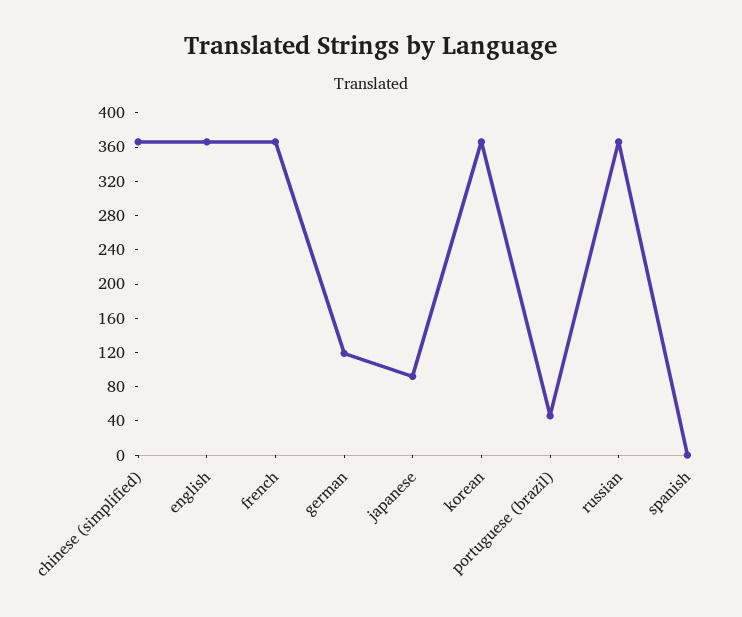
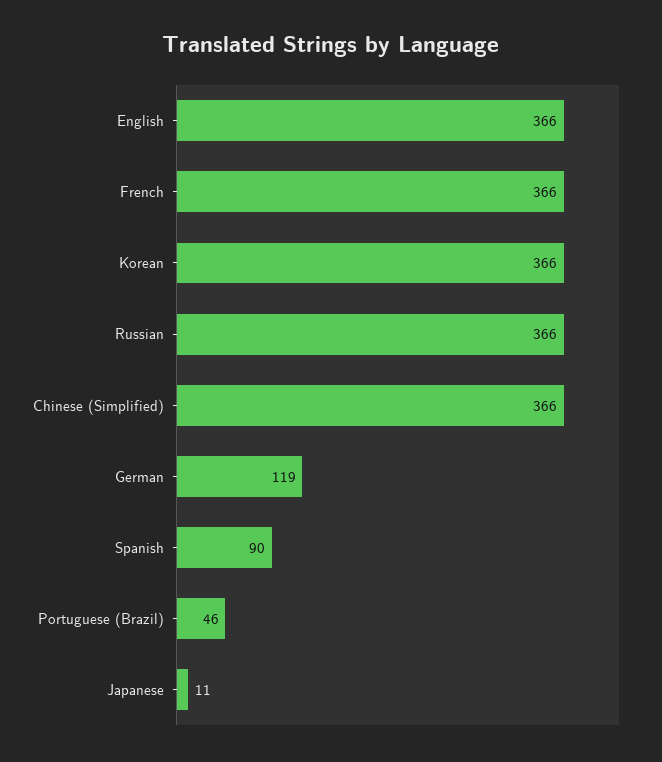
  {
    "chinese (simplified)": 366,
    "english": 366,
    "french": 366,
    "german": 119,
-   "japanese": 90,
+   "japanese": 11,
    "korean": 366,
    "portuguese (brazil)": 46,
    "russian": 366,
-   "spanish": 0
+   "spanish": 90
  }

